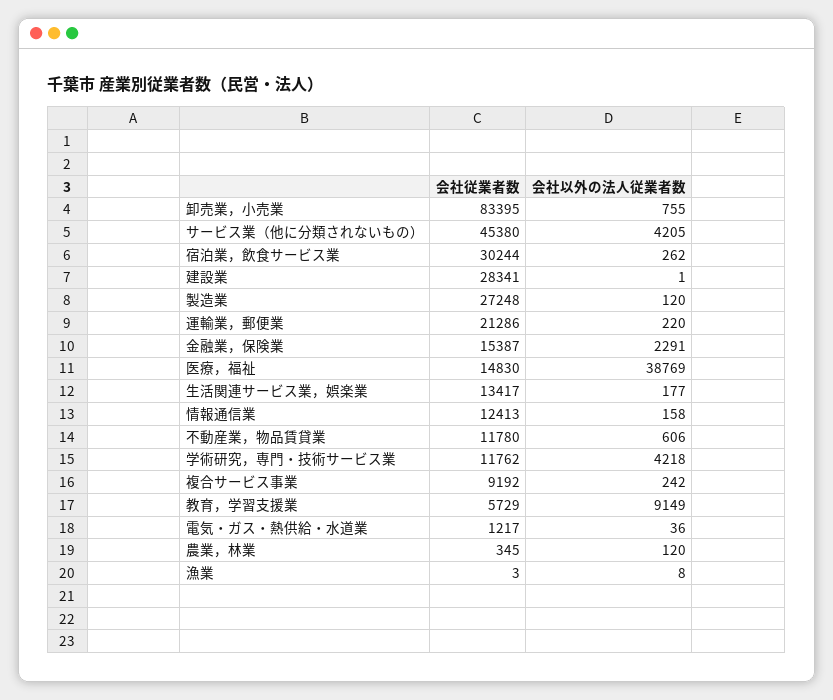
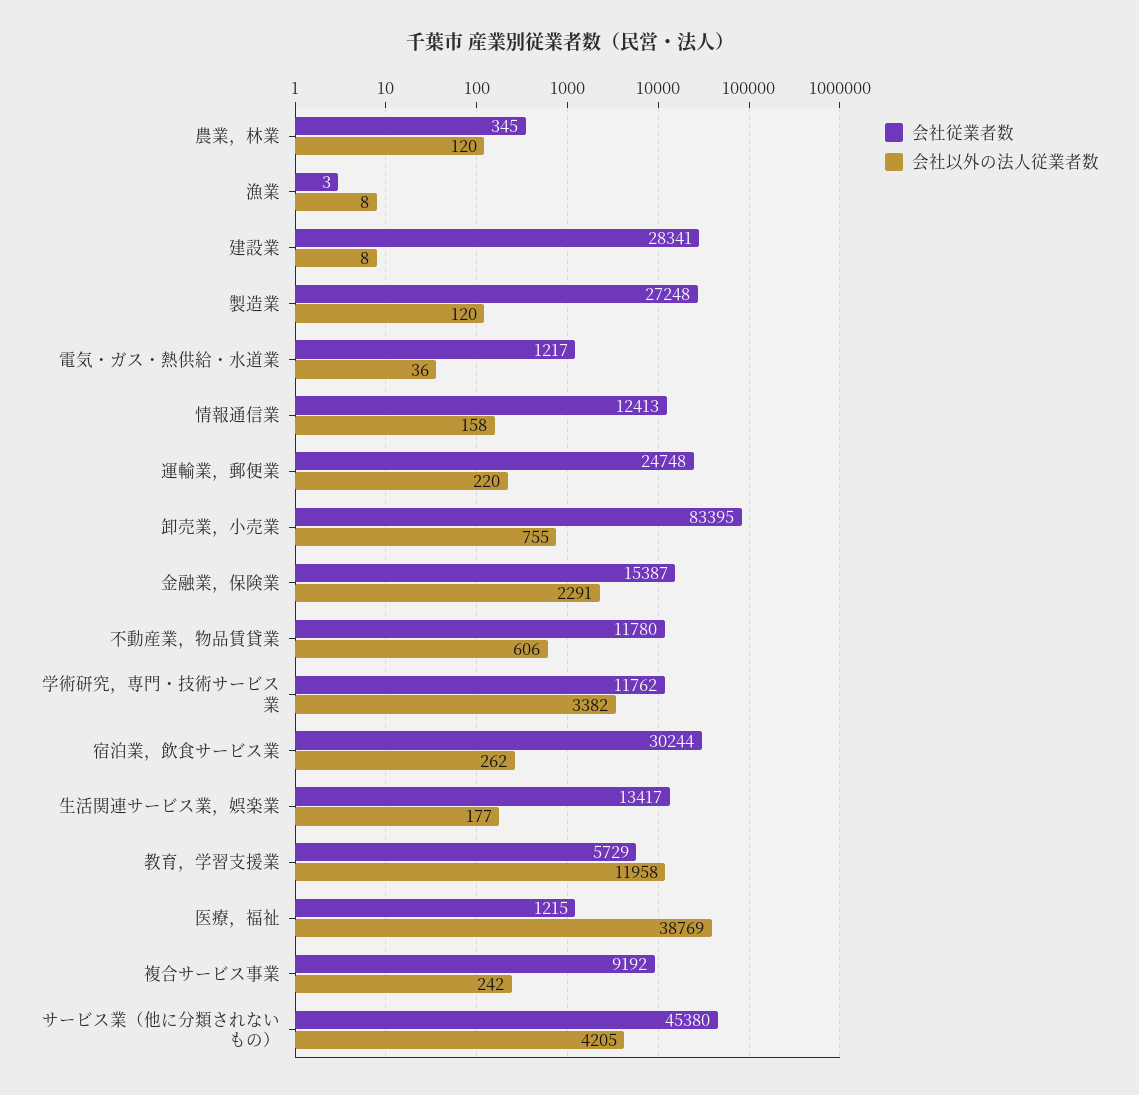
  {
    "会社従業者数": {
      "卸売業，小売業": 83395,
      "サービス業（他に分類されないもの）": 45380,
      "宿泊業，飲食サービス業": 30244,
      "建設業": 28341,
      "製造業": 27248,
-     "運輸業，郵便業": 21286,
+     "運輸業，郵便業": 24748,
      "金融業，保険業": 15387,
-     "医療，福祉": 14830,
+     "医療，福祉": 1215,
      "生活関連サービス業，娯楽業": 13417,
      "情報通信業": 12413,
      "不動産業，物品賃貸業": 11780,
      "学術研究，専門・技術サービス業": 11762,
      "複合サービス事業": 9192,
      "教育，学習支援業": 5729,
      "電気・ガス・熱供給・水道業": 1217,
      "農業，林業": 345,
      "漁業": 3
    },
    "会社以外の法人従業者数": {
      "卸売業，小売業": 755,
      "サービス業（他に分類されないもの）": 4205,
      "宿泊業，飲食サービス業": 262,
-     "建設業": 1,
+     "建設業": 8,
      "製造業": 120,
      "運輸業，郵便業": 220,
      "金融業，保険業": 2291,
      "医療，福祉": 38769,
      "生活関連サービス業，娯楽業": 177,
      "情報通信業": 158,
      "不動産業，物品賃貸業": 606,
-     "学術研究，専門・技術サービス業": 4218,
+     "学術研究，専門・技術サービス業": 3382,
      "複合サービス事業": 242,
-     "教育，学習支援業": 9149,
+     "教育，学習支援業": 11958,
      "電気・ガス・熱供給・水道業": 36,
      "農業，林業": 120,
      "漁業": 8
    }
  }

